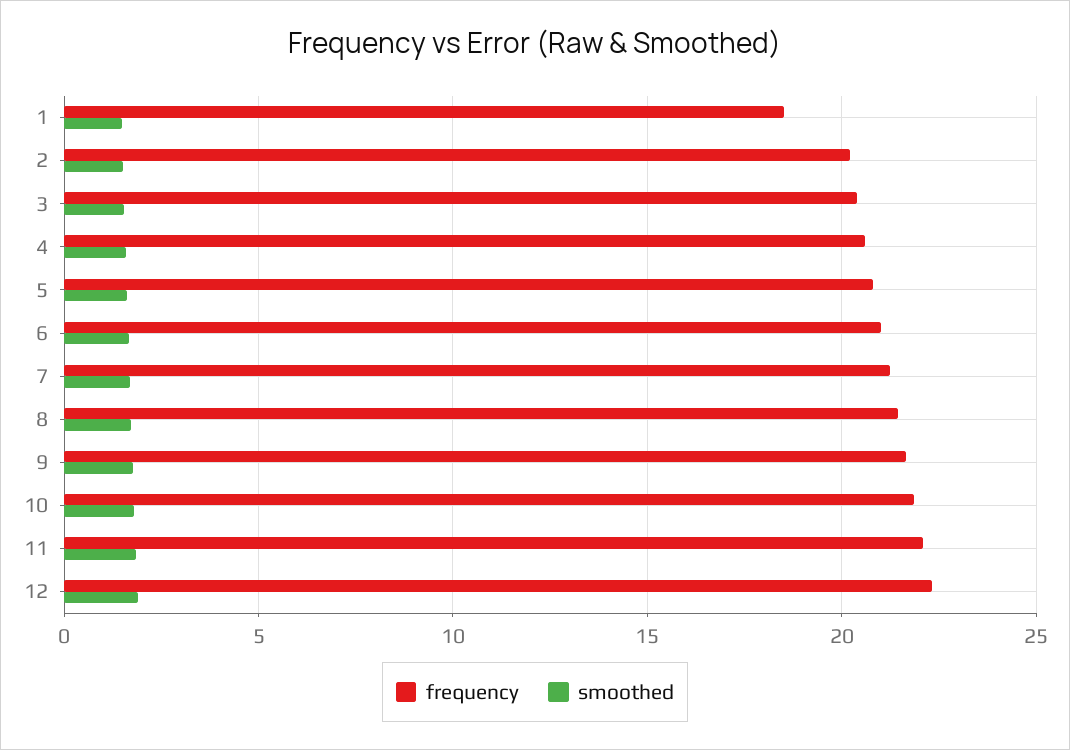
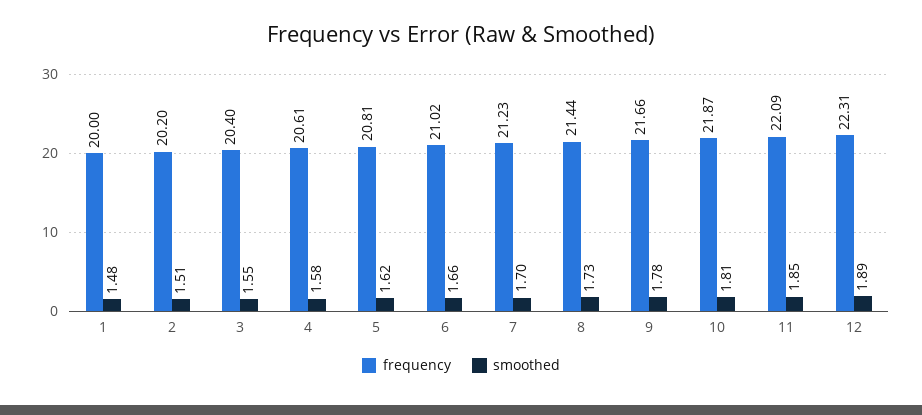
  {
    "frequency": {
-     "1": 18.5,
+     "1": 20,
      "2": 20.2,
      "3": 20.4,
      "4": 20.61,
      "5": 20.81,
      "6": 21.02,
      "7": 21.23,
      "8": 21.44,
      "9": 21.66,
      "10": 21.87,
      "11": 22.09,
      "12": 22.31
    },
    "smoothed": {
      "1": 1.48,
      "2": 1.51,
      "3": 1.55,
      "4": 1.58,
      "5": 1.62,
      "6": 1.66,
      "7": 1.7,
      "8": 1.73,
      "9": 1.78,
      "10": 1.81,
      "11": 1.85,
      "12": 1.89
    }
  }

